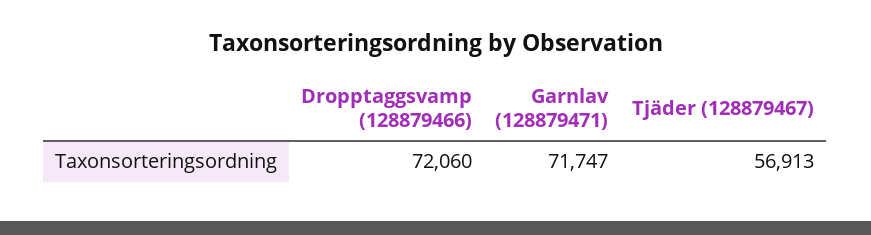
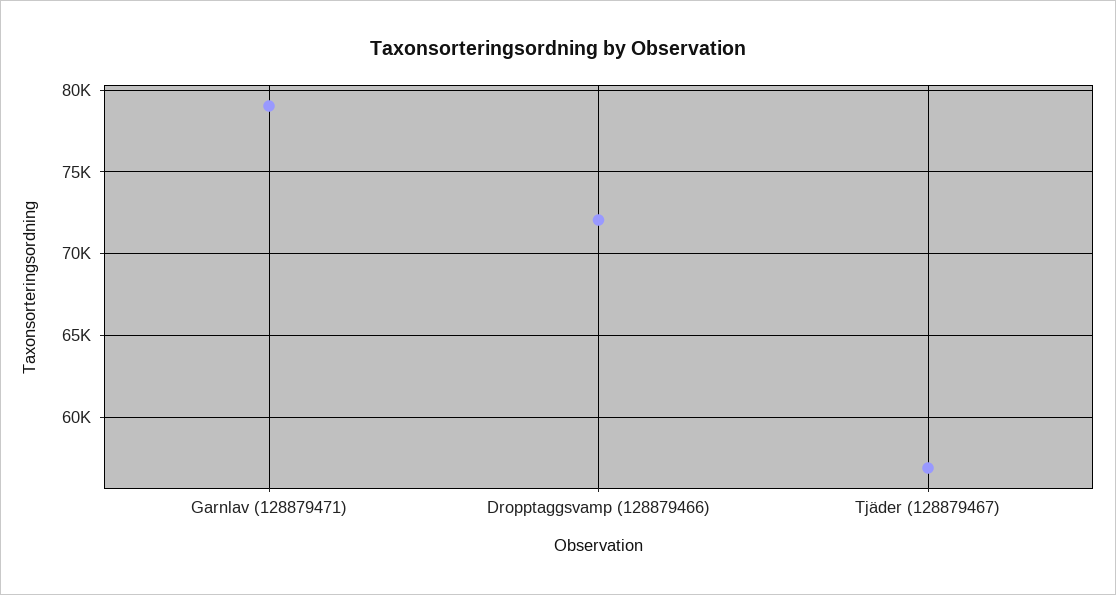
  {
    "Dropptaggsvamp (128879466)": 72060,
-   "Garnlav (128879471)": 71747,
+   "Garnlav (128879471)": 79000,
    "Tjäder (128879467)": 56913
  }

